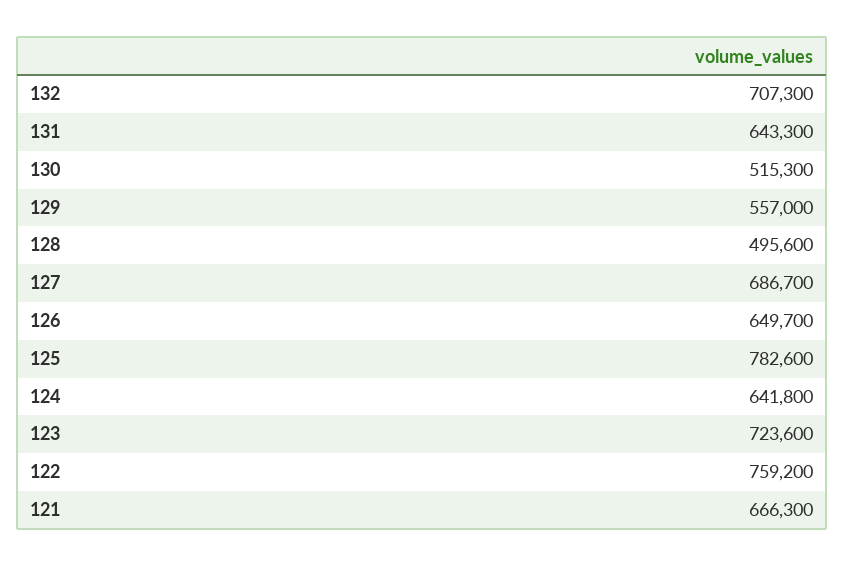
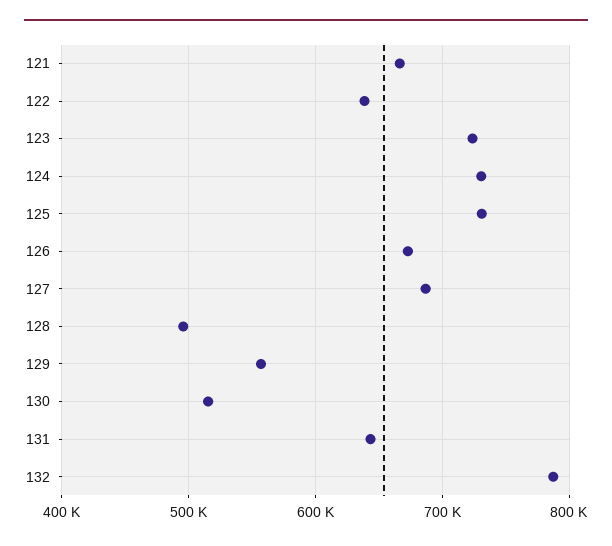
  {
-   "132": 707300,
+   "132": 790000,
    "131": 643300,
    "130": 515300,
    "129": 557000,
    "128": 495600,
    "127": 686700,
-   "126": 649700,
+   "126": 670000,
-   "125": 782600,
+   "125": 730000,
-   "124": 641800,
+   "124": 730000,
    "123": 723600,
-   "122": 759200,
+   "122": 640000,
    "121": 666300
  }

